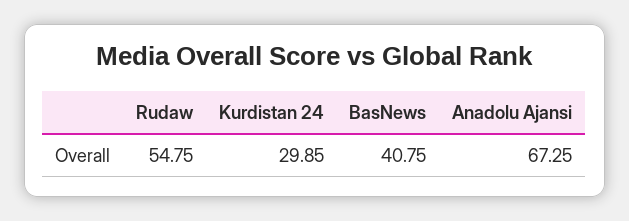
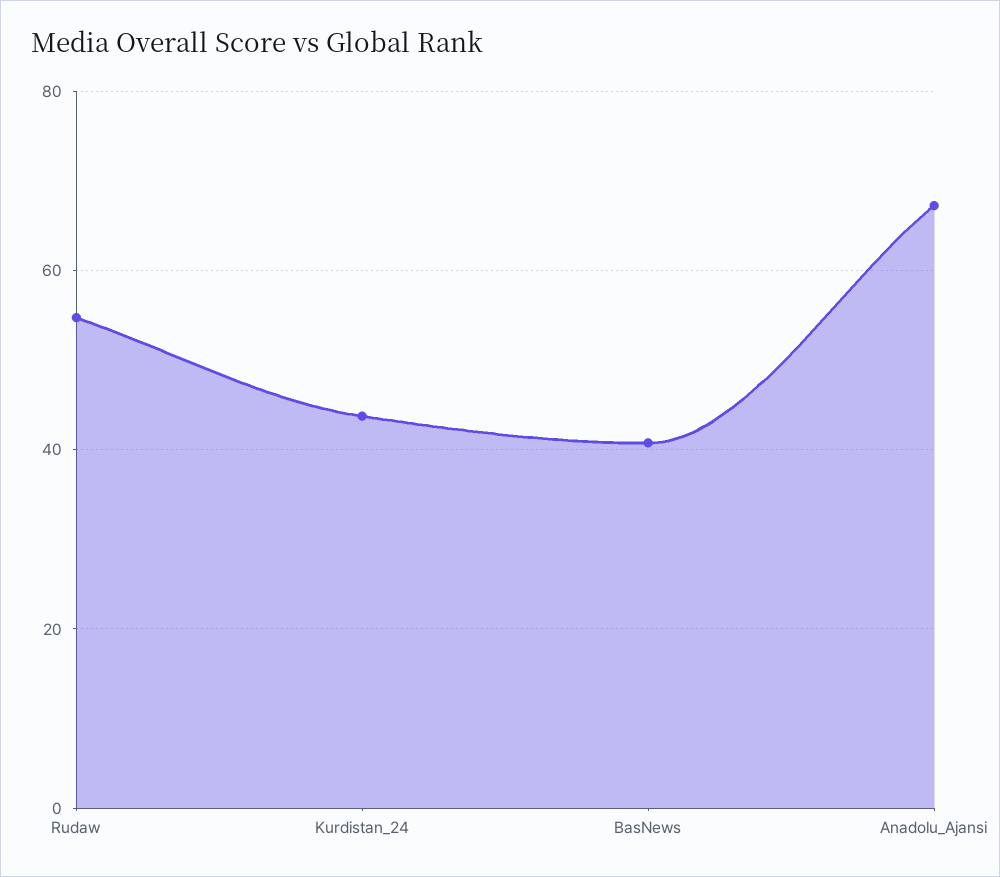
  {
    "Rudaw": 54.75,
-   "Kurdistan 24": 29.85,
+   "Kurdistan 24": 44,
    "BasNews": 40.75,
    "Anadolu Ajansi": 67.25
  }

